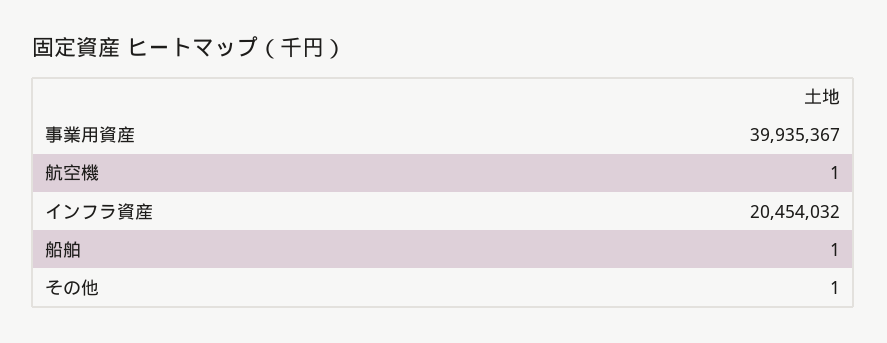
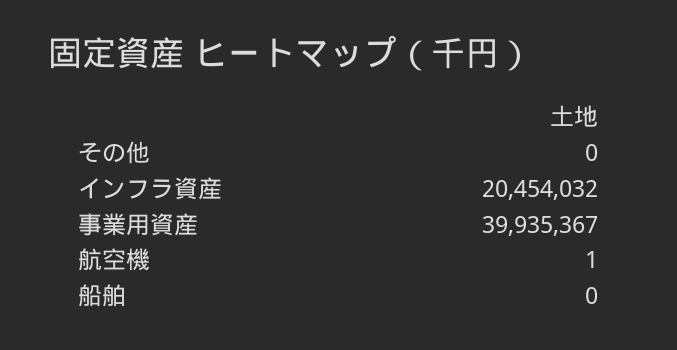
  {
    "事業用資産": 39935367,
    "航空機": 1,
    "インフラ資産": 20454032,
-   "船舶": 1,
+   "船舶": 0,
-   "その他": 1
+   "その他": 0
  }

